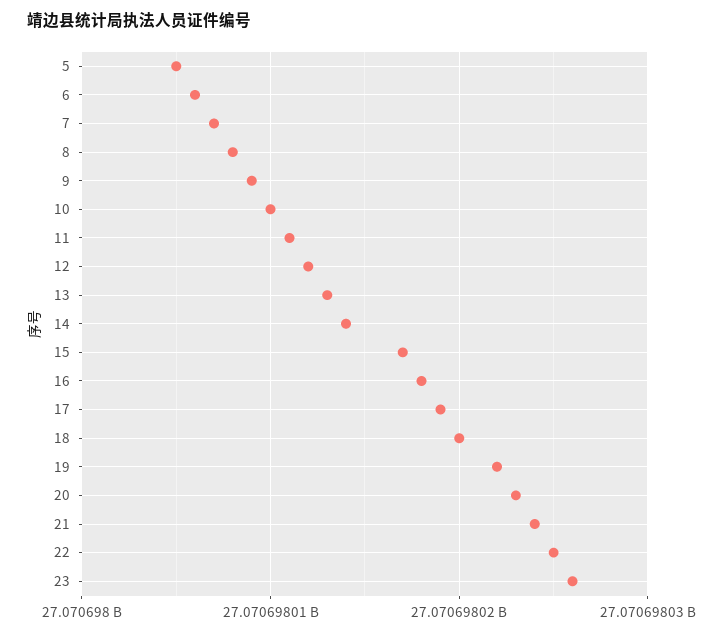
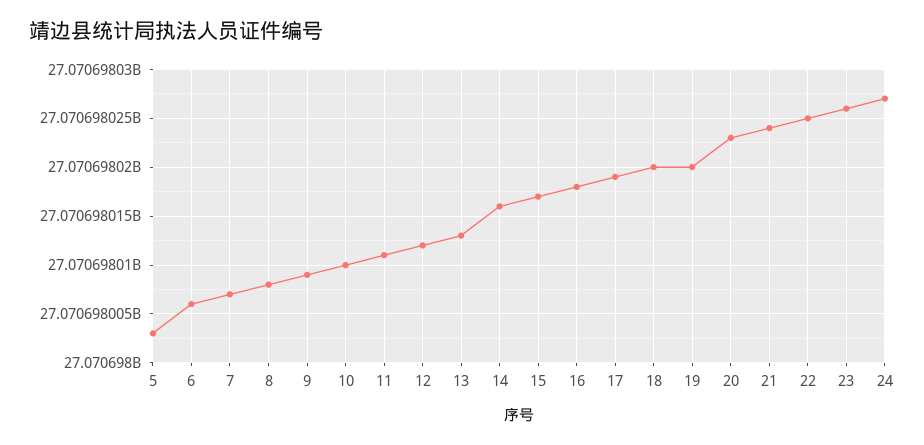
  {
-   "5": 27070698005,
+   "5": 27070698003,
    "6": 27070698006,
    "7": 27070698007,
    "8": 27070698008,
    "9": 27070698009,
    "10": 27070698010,
    "11": 27070698011,
    "12": 27070698012,
    "13": 27070698013,
-   "14": 27070698014,
+   "14": 27070698016,
    "15": 27070698017,
    "16": 27070698018,
    "17": 27070698019,
    "18": 27070698020,
-   "19": 27070698022,
+   "19": 27070698020,
    "20": 27070698023,
    "21": 27070698024,
    "22": 27070698025,
-   "23": 27070698026
+   "23": 27070698026,
+   "24": 27070698027
  }

